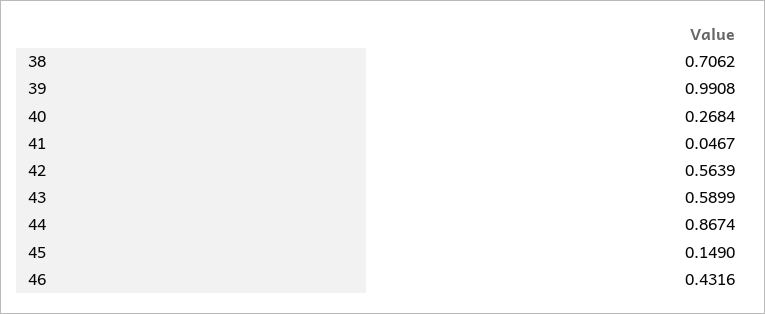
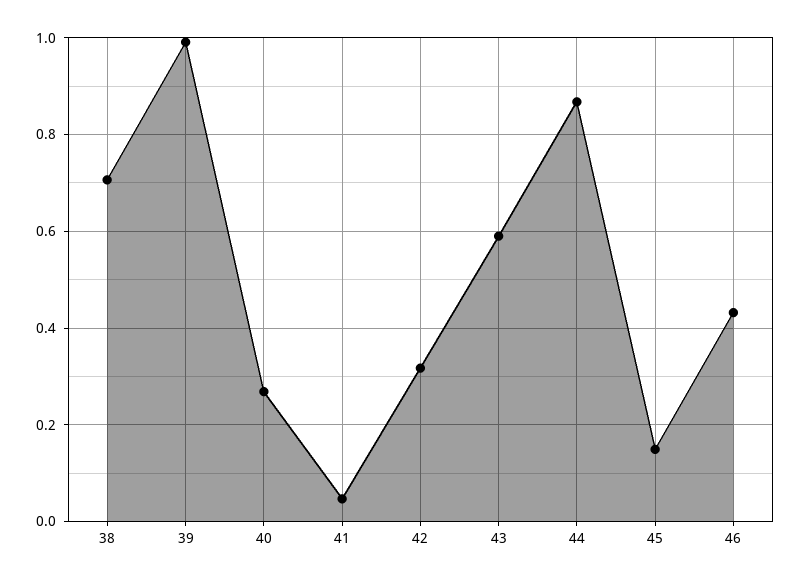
  {
    "38": 0.7062,
    "39": 0.9908,
    "40": 0.2684,
    "41": 0.0467,
-   "42": 0.5639,
+   "42": 0.32,
    "43": 0.5899,
    "44": 0.8674,
    "45": 0.149,
    "46": 0.4316
  }

